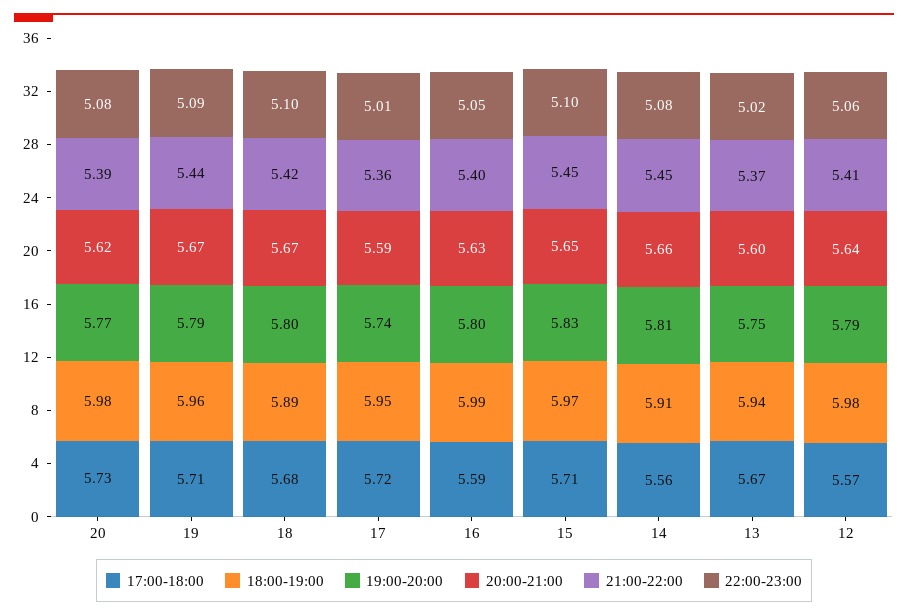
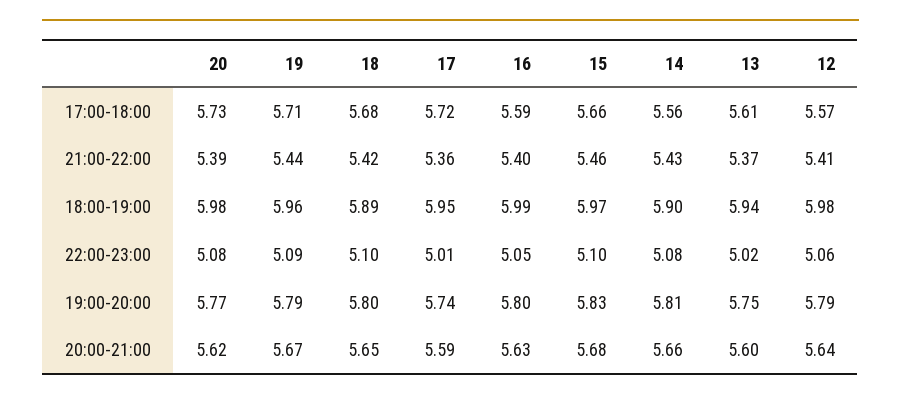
  {
    "17:00-18:00": {
      "20": 5.73,
      "19": 5.71,
      "18": 5.68,
      "17": 5.72,
      "16": 5.59,
-     "15": 5.71,
+     "15": 5.66,
      "14": 5.56,
-     "13": 5.67,
+     "13": 5.61,
      "12": 5.57
    },
    "18:00-19:00": {
      "20": 5.98,
      "19": 5.96,
      "18": 5.89,
      "17": 5.95,
      "16": 5.99,
      "15": 5.97,
-     "14": 5.91,
+     "14": 5.9,
      "13": 5.94,
      "12": 5.98
    },
    "19:00-20:00": {
      "20": 5.77,
      "19": 5.79,
      "18": 5.8,
      "17": 5.74,
      "16": 5.8,
      "15": 5.83,
      "14": 5.81,
      "13": 5.75,
      "12": 5.79
    },
    "20:00-21:00": {
      "20": 5.62,
      "19": 5.67,
-     "18": 5.67,
+     "18": 5.65,
      "17": 5.59,
      "16": 5.63,
-     "15": 5.65,
+     "15": 5.68,
      "14": 5.66,
      "13": 5.6,
      "12": 5.64
    },
    "21:00-22:00": {
      "20": 5.39,
      "19": 5.44,
      "18": 5.42,
      "17": 5.36,
      "16": 5.4,
-     "15": 5.45,
+     "15": 5.46,
-     "14": 5.45,
+     "14": 5.43,
      "13": 5.37,
      "12": 5.41
    },
    "22:00-23:00": {
      "20": 5.08,
      "19": 5.09,
      "18": 5.1,
      "17": 5.01,
      "16": 5.05,
      "15": 5.1,
      "14": 5.08,
      "13": 5.02,
      "12": 5.06
    }
  }

